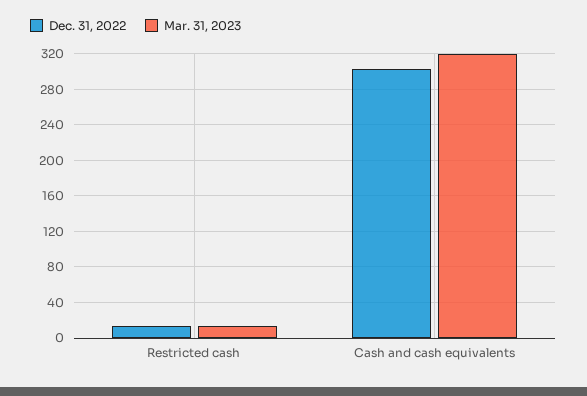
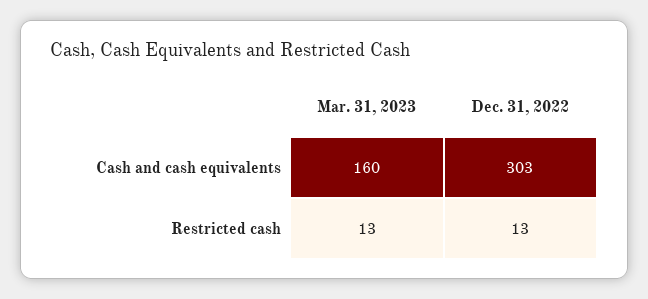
  {
    "Dec. 31, 2022": {
      "Restricted cash": 13,
      "Cash and cash equivalents": 303
    },
    "Mar. 31, 2023": {
      "Restricted cash": 13,
-     "Cash and cash equivalents": 320
+     "Cash and cash equivalents": 160
    }
  }

